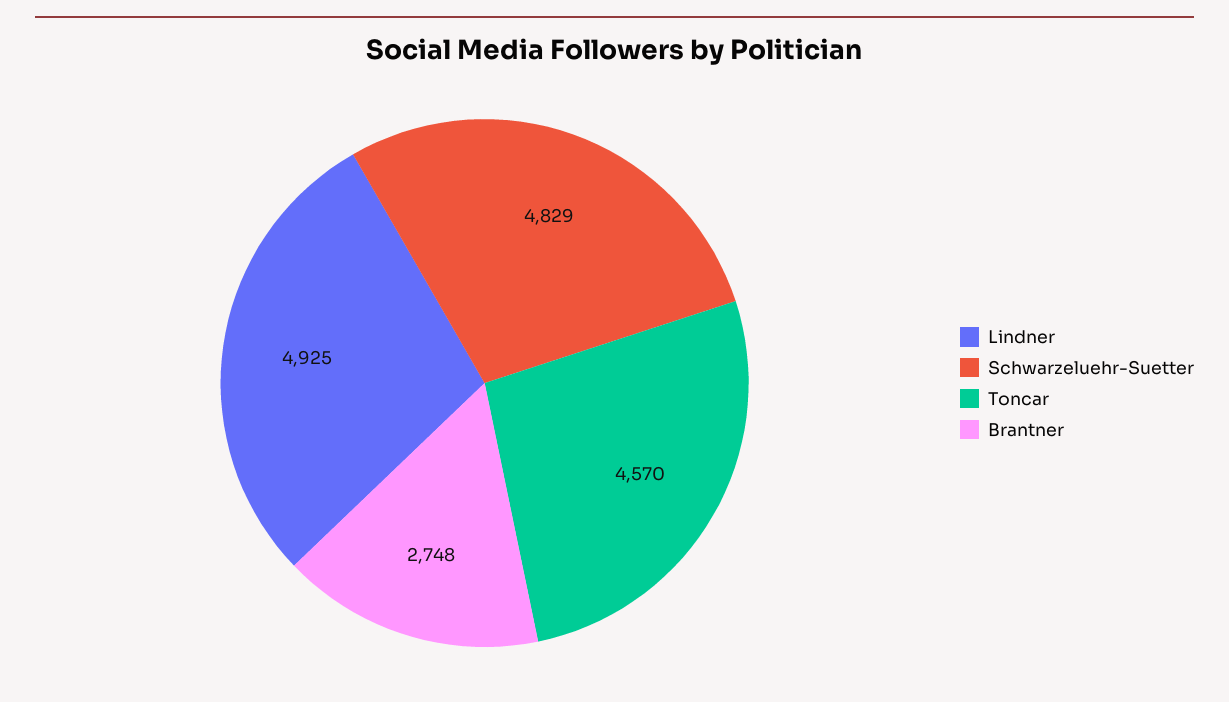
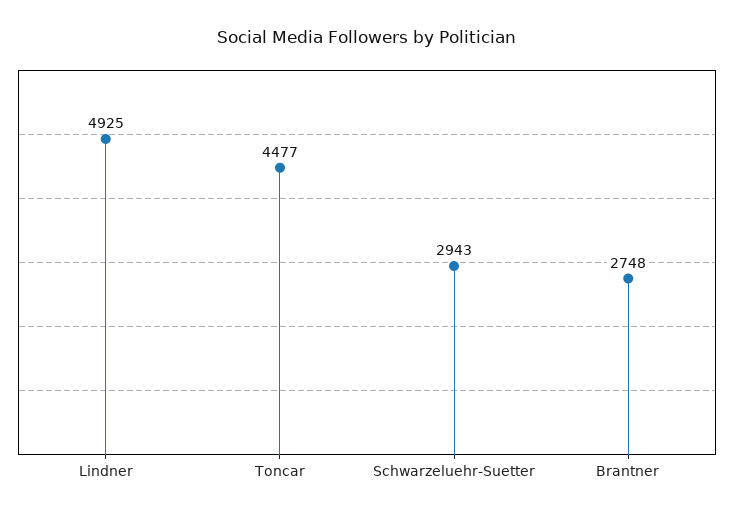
  {
    "Lindner": 4925,
-   "Schwarzeluehr-Suetter": 4829,
+   "Schwarzeluehr-Suetter": 2943,
-   "Toncar": 4570,
+   "Toncar": 4477,
    "Brantner": 2748
  }

